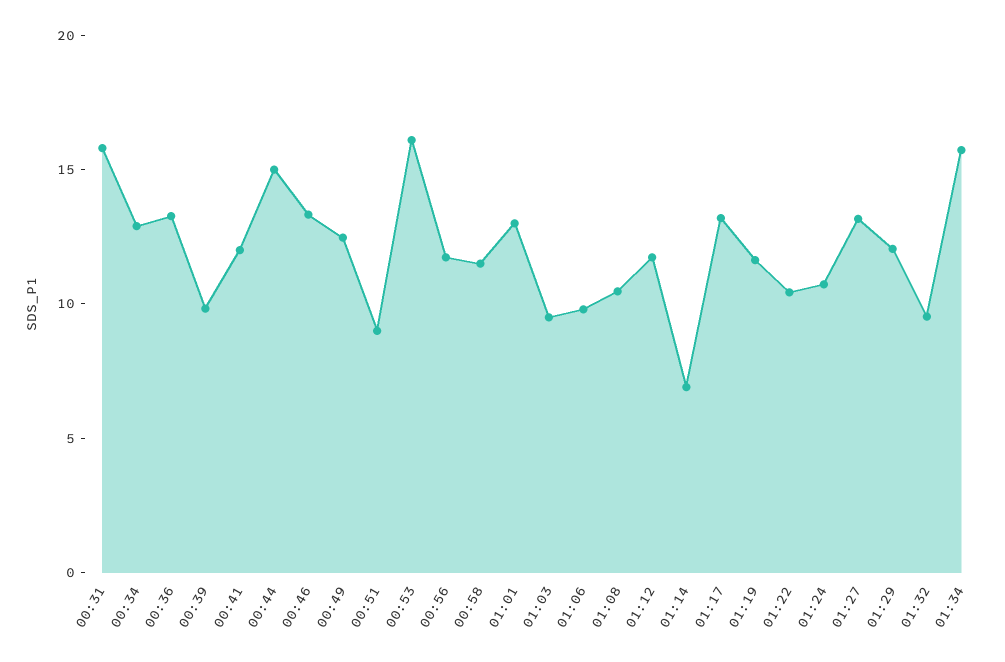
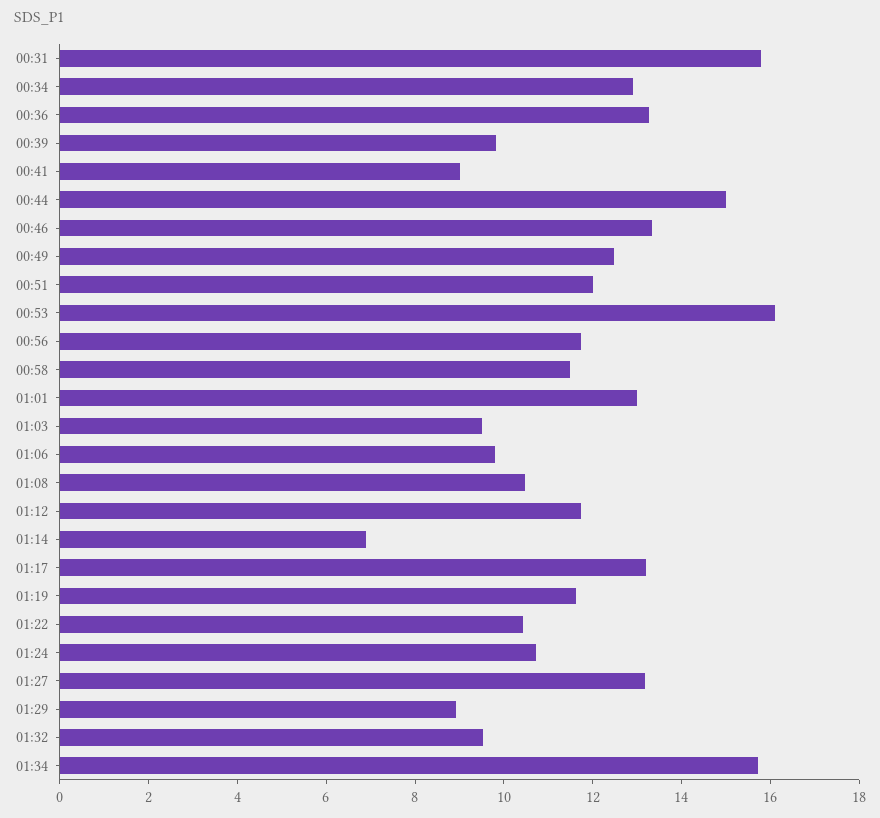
  {
    "00:31": 16,
    "00:34": 13,
    "00:36": 13.5,
    "00:39": 10,
-   "00:41": 12,
+   "00:41": 9,
    "00:44": 15,
    "00:46": 13.5,
    "00:49": 12.5,
-   "00:51": 9,
+   "00:51": 12,
    "00:53": 16,
    "00:56": 11.5,
    "00:58": 11.5,
    "01:01": 13,
    "01:03": 9.5,
    "01:06": 10,
    "01:08": 10.5,
    "01:12": 11.5,
    "01:14": 7,
    "01:17": 13,
    "01:19": 11.5,
    "01:22": 10.5,
    "01:24": 10.5,
    "01:27": 13,
-   "01:29": 12,
+   "01:29": 9,
    "01:32": 9.5,
    "01:34": 15.5
  }

